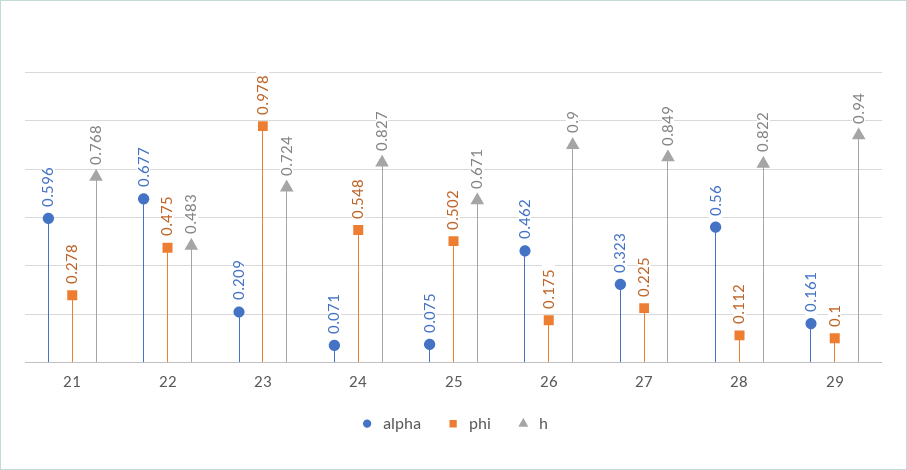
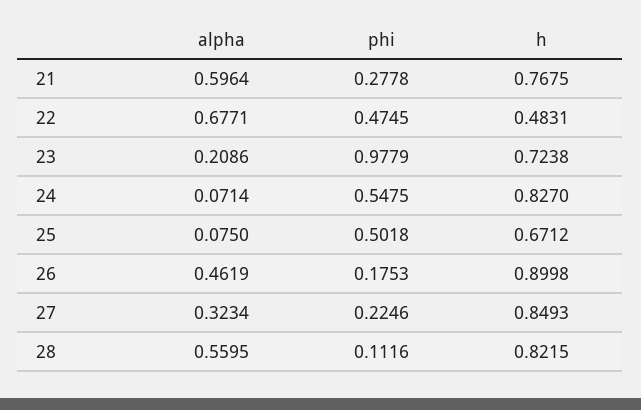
  {
    "alpha": {
      "21": 0.5964,
      "22": 0.6771,
      "23": 0.2086,
      "24": 0.0714,
      "25": 0.075,
      "26": 0.4619,
      "27": 0.3234,
-     "28": 0.5595,
+     "28": 0.5595
-     "29": 0.161
    },
    "phi": {
      "21": 0.2778,
      "22": 0.4745,
      "23": 0.9779,
      "24": 0.5475,
      "25": 0.5018,
      "26": 0.1753,
      "27": 0.2246,
-     "28": 0.1116,
+     "28": 0.1116
-     "29": 0.1
    },
    "h": {
      "21": 0.7675,
      "22": 0.4831,
      "23": 0.7238,
      "24": 0.827,
      "25": 0.6712,
      "26": 0.8998,
      "27": 0.8493,
-     "28": 0.8215,
+     "28": 0.8215
-     "29": 0.94
    }
  }

